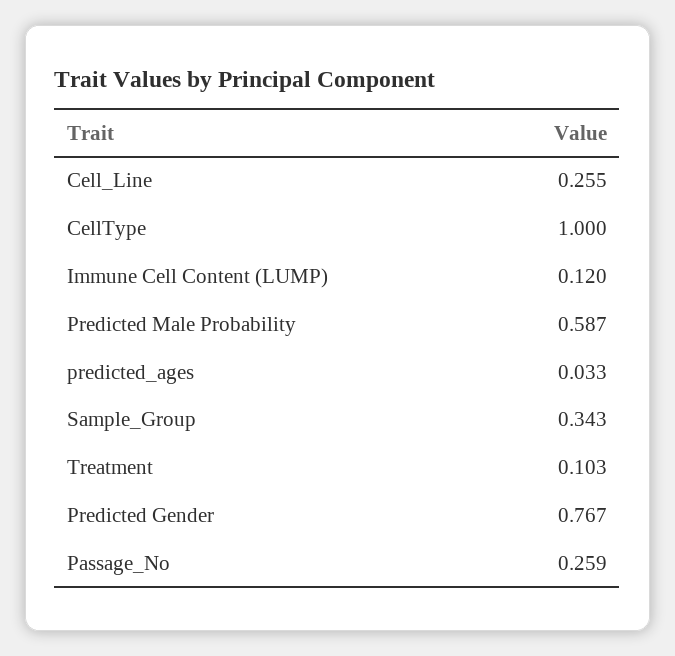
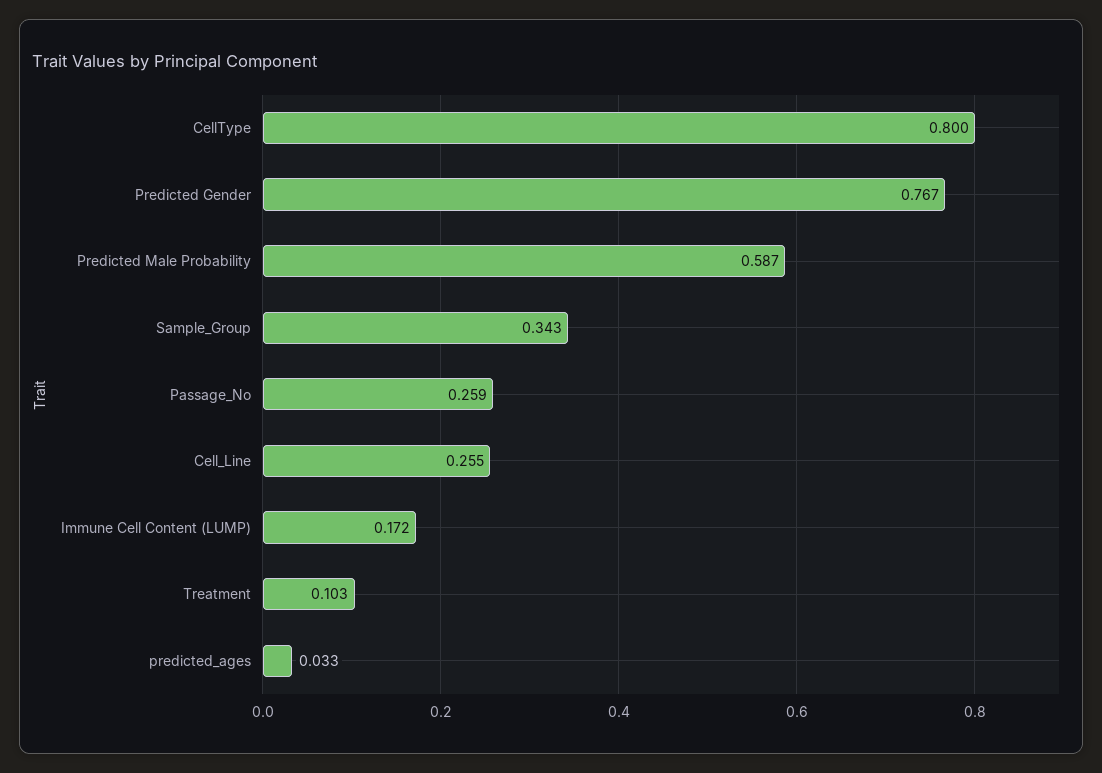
  {
    "Cell_Line": 0.255,
-   "CellType": 1,
+   "CellType": 0.8,
-   "Immune Cell Content (LUMP)": 0.12,
+   "Immune Cell Content (LUMP)": 0.172,
    "Predicted Male Probability": 0.587,
    "predicted_ages": 0.033,
    "Sample_Group": 0.343,
    "Treatment": 0.103,
    "Predicted Gender": 0.767,
    "Passage_No": 0.259
  }

